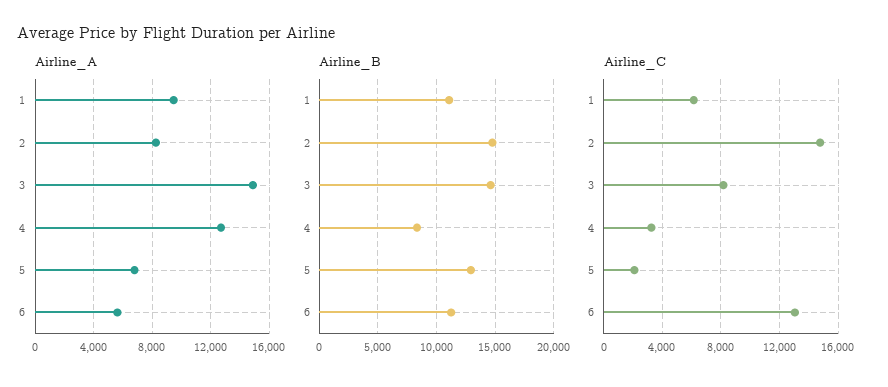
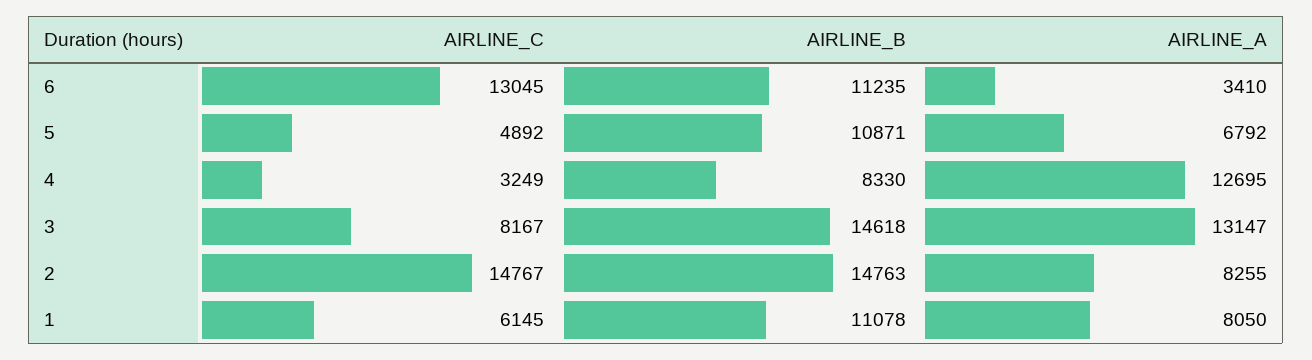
  {
    "Airline_A": {
-     "1": 9500,
+     "1": 8050,
      "2": 8255,
-     "3": 15000,
+     "3": 13147,
      "4": 12695,
      "5": 6792,
-     "6": 5500
+     "6": 3410
    },
    "Airline_B": {
      "1": 11078,
      "2": 14763,
      "3": 14618,
      "4": 8330,
-     "5": 13000,
+     "5": 10871,
      "6": 11235
    },
    "Airline_C": {
      "1": 6145,
      "2": 14767,
      "3": 8167,
      "4": 3249,
-     "5": 2000,
+     "5": 4892,
      "6": 13045
    }
  }

